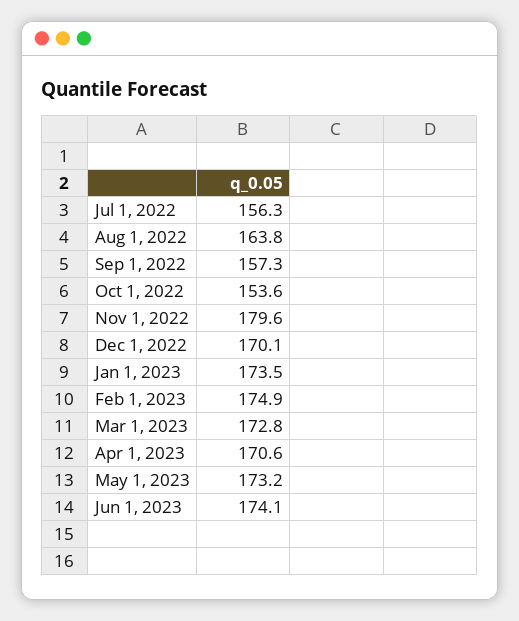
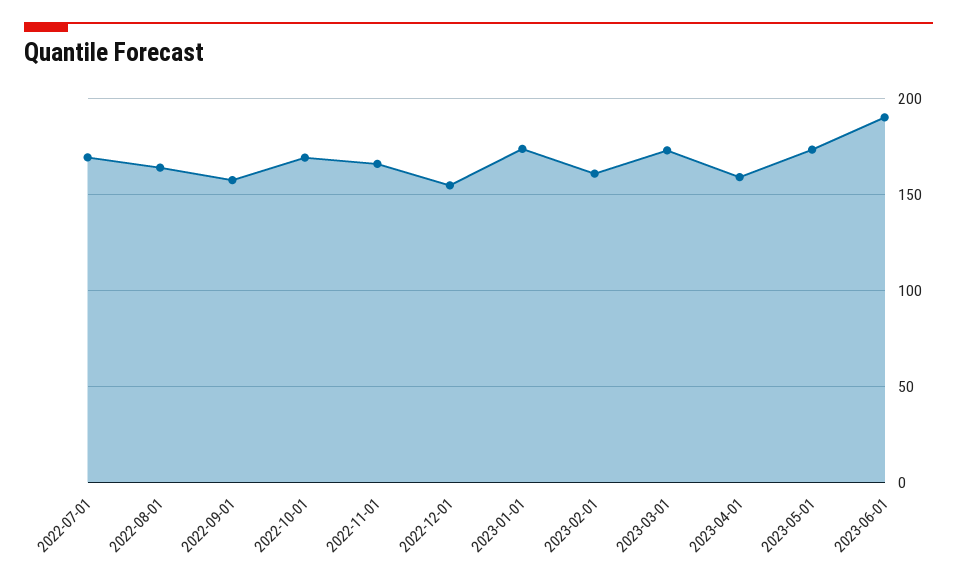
  {
-   "Jul 1, 2022": 156.3,
+   "Jul 1, 2022": 170,
    "Aug 1, 2022": 163.8,
    "Sep 1, 2022": 157.3,
-   "Oct 1, 2022": 153.6,
+   "Oct 1, 2022": 170,
-   "Nov 1, 2022": 179.6,
+   "Nov 1, 2022": 165,
-   "Dec 1, 2022": 170.1,
+   "Dec 1, 2022": 155,
    "Jan 1, 2023": 173.5,
-   "Feb 1, 2023": 174.9,
+   "Feb 1, 2023": 160,
    "Mar 1, 2023": 172.8,
-   "Apr 1, 2023": 170.6,
+   "Apr 1, 2023": 160,
    "May 1, 2023": 173.2,
-   "Jun 1, 2023": 174.1
+   "Jun 1, 2023": 190
  }

